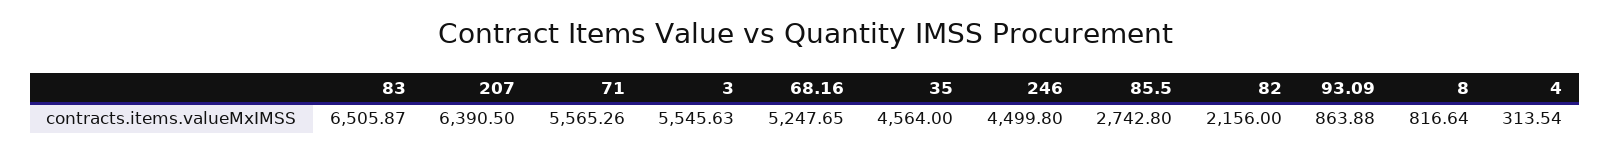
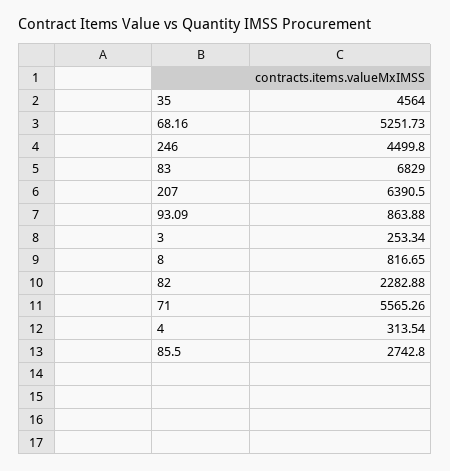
  {
-   "83": 6505.87,
+   "83": 6829,
    "207": 6390.5,
    "71": 5565.26,
-   "3": 5545.63,
+   "3": 253.34,
-   "68.16": 5247.65,
+   "68.16": 5251.73,
    "35": 4564,
    "246": 4499.8,
    "85.5": 2742.8,
-   "82": 2156,
+   "82": 2282.88,
    "93.09": 863.88,
-   "8": 816.64,
+   "8": 816.65,
    "4": 313.54
  }

